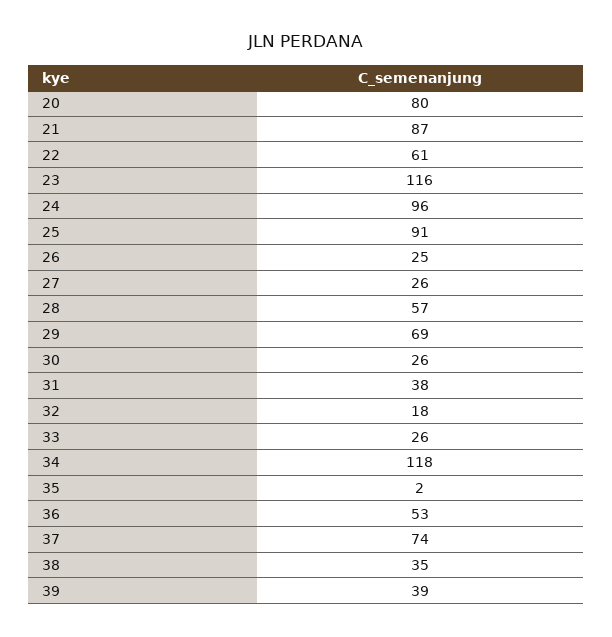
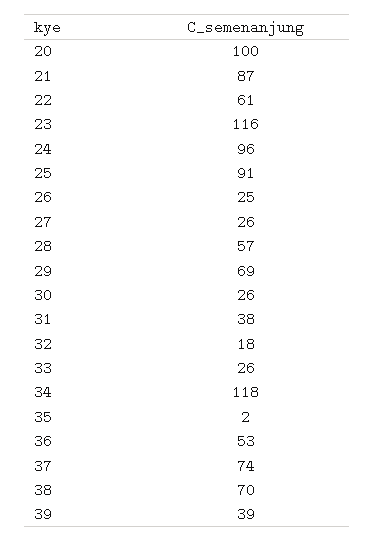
  {
-   "20": 80,
+   "20": 100,
    "21": 87,
    "22": 61,
    "23": 116,
    "24": 96,
    "25": 91,
    "26": 25,
    "27": 26,
    "28": 57,
    "29": 69,
    "30": 26,
    "31": 38,
    "32": 18,
    "33": 26,
    "34": 118,
    "35": 2,
    "36": 53,
    "37": 74,
-   "38": 35,
+   "38": 70,
    "39": 39
  }

